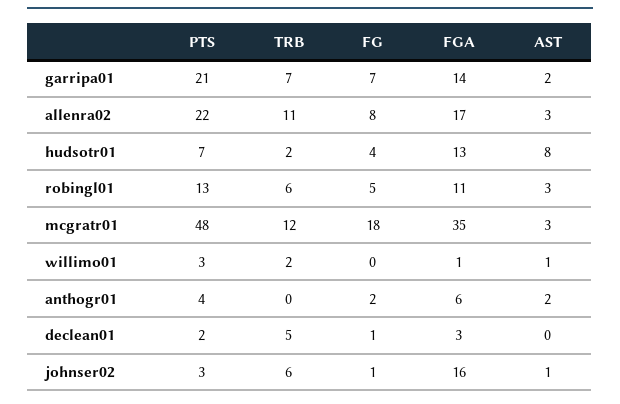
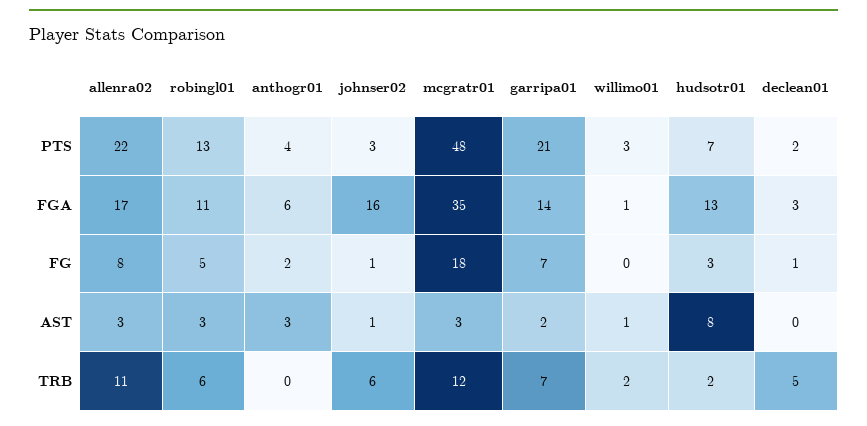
  {
    "PTS": {
      "garripa01": 21,
      "allenra02": 22,
      "hudsotr01": 7,
      "robingl01": 13,
      "mcgratr01": 48,
      "willimo01": 3,
      "anthogr01": 4,
      "declean01": 2,
      "johnser02": 3
    },
    "TRB": {
      "garripa01": 7,
      "allenra02": 11,
      "hudsotr01": 2,
      "robingl01": 6,
      "mcgratr01": 12,
      "willimo01": 2,
      "anthogr01": 0,
      "declean01": 5,
      "johnser02": 6
    },
    "FG": {
      "garripa01": 7,
      "allenra02": 8,
-     "hudsotr01": 4,
+     "hudsotr01": 3,
      "robingl01": 5,
      "mcgratr01": 18,
      "willimo01": 0,
      "anthogr01": 2,
      "declean01": 1,
      "johnser02": 1
    },
    "FGA": {
      "garripa01": 14,
      "allenra02": 17,
      "hudsotr01": 13,
      "robingl01": 11,
      "mcgratr01": 35,
      "willimo01": 1,
      "anthogr01": 6,
      "declean01": 3,
      "johnser02": 16
    },
    "AST": {
      "garripa01": 2,
      "allenra02": 3,
      "hudsotr01": 8,
      "robingl01": 3,
      "mcgratr01": 3,
      "willimo01": 1,
-     "anthogr01": 2,
+     "anthogr01": 3,
      "declean01": 0,
      "johnser02": 1
    }
  }

